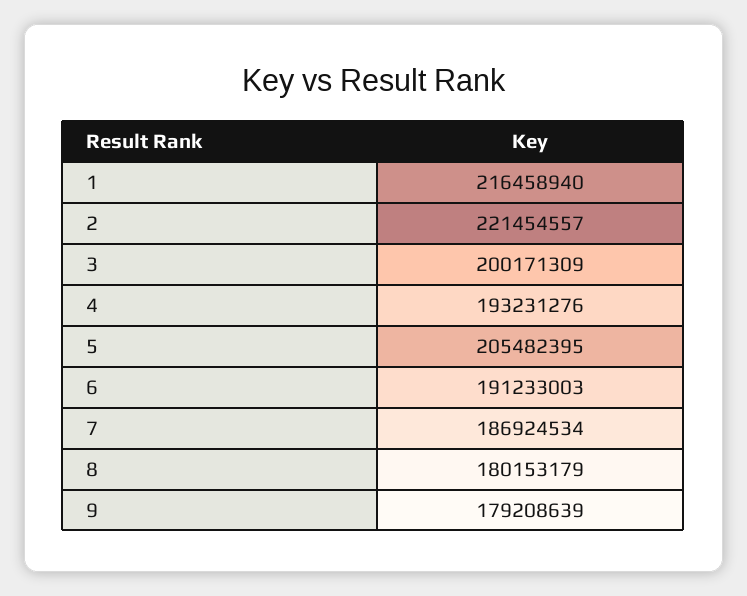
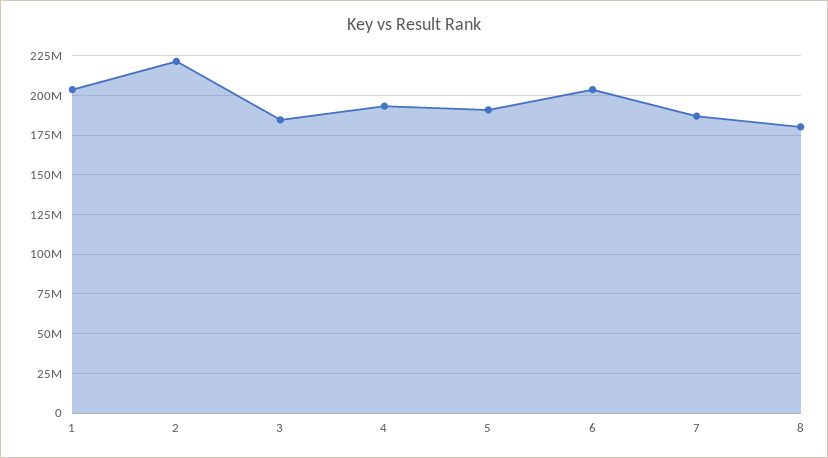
  {
-   "1": 216458940,
+   "1": 205000000,
    "2": 221454557,
-   "3": 200171309,
+   "3": 185000000,
    "4": 193231276,
-   "5": 205482395,
+   "5": 190000000,
-   "6": 191233003,
+   "6": 205000000,
    "7": 186924534,
-   "8": 180153179,
+   "8": 180153179
-   "9": 179208639
  }

